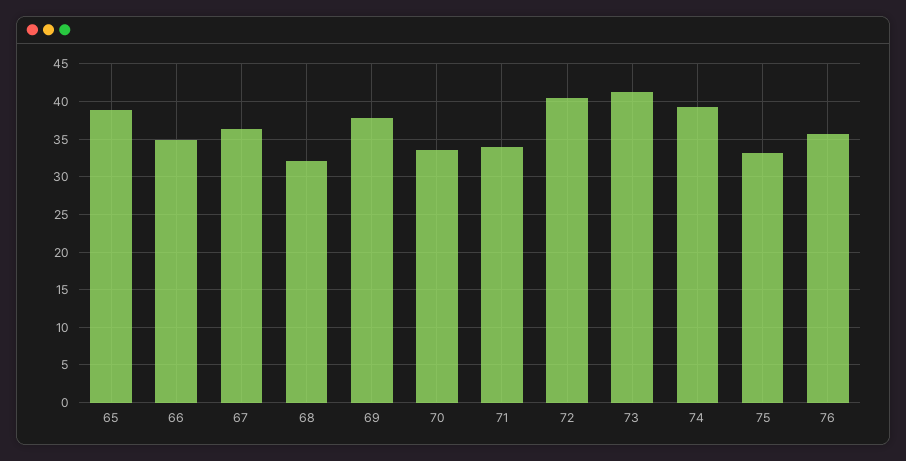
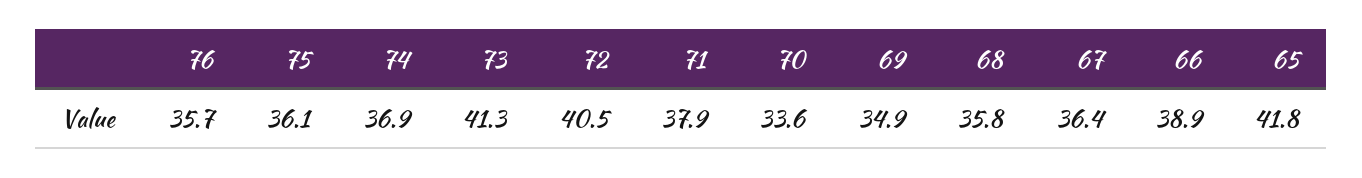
  {
-   "65": 39,
+   "65": 41.8,
-   "66": 35,
+   "66": 38.9,
    "67": 36.4,
-   "68": 32,
+   "68": 35.8,
-   "69": 38,
+   "69": 34.9,
    "70": 33.6,
-   "71": 34,
+   "71": 37.9,
    "72": 40.5,
    "73": 41.3,
-   "74": 39,
+   "74": 36.9,
-   "75": 33,
+   "75": 36.1,
    "76": 35.7
  }

